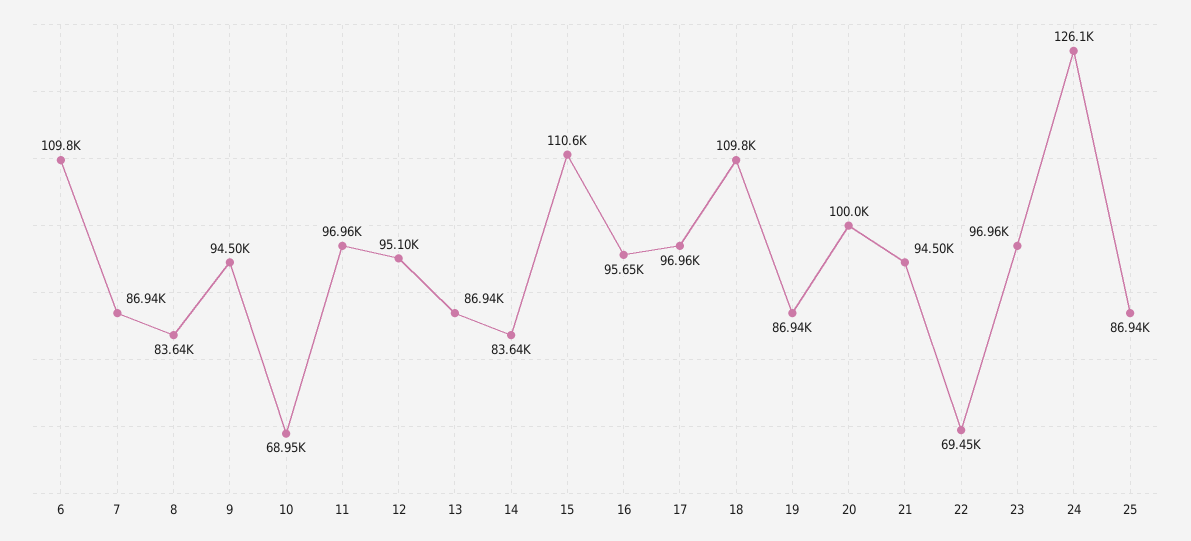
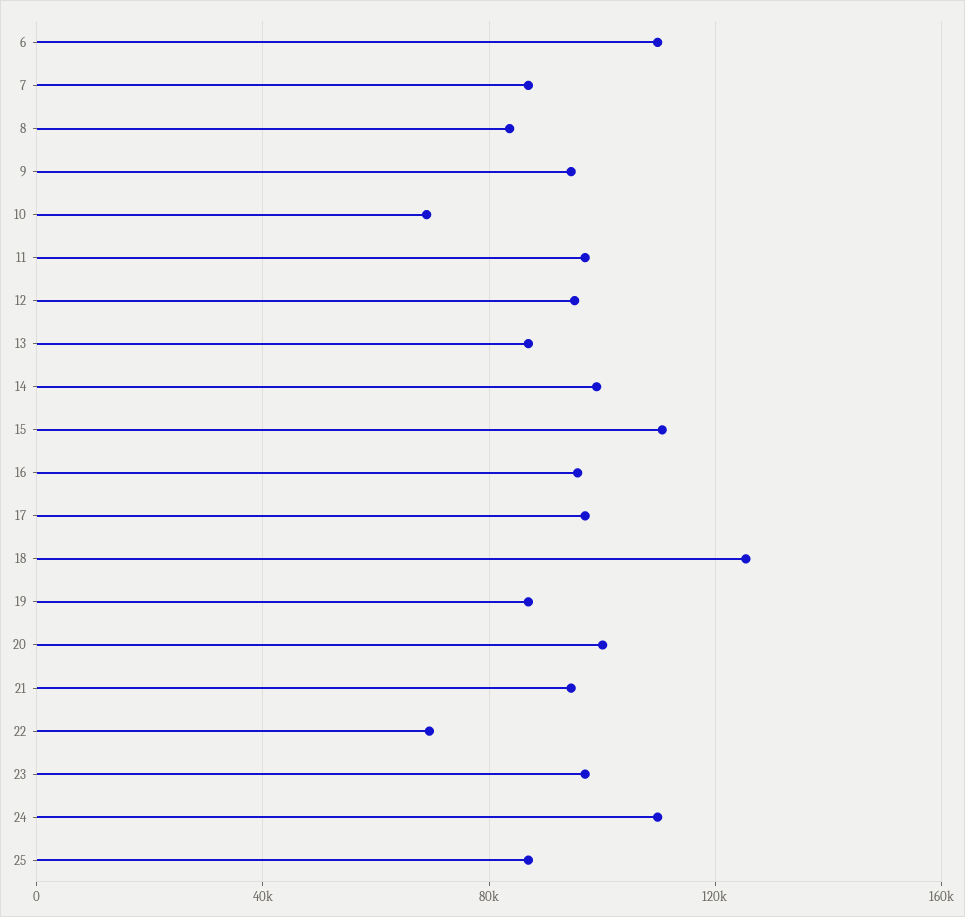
  {
    "6": 109800,
    "7": 86940,
    "8": 83640,
    "9": 94500,
    "10": 68950,
    "11": 96960,
    "12": 95100,
    "13": 86940,
-   "14": 83640,
+   "14": 100000,
    "15": 110600,
    "16": 95650,
    "17": 96960,
-   "18": 109800,
+   "18": 125000,
    "19": 86940,
    "20": 100000,
    "21": 94500,
    "22": 69450,
    "23": 96960,
-   "24": 126100,
+   "24": 110000,
    "25": 86940
  }

